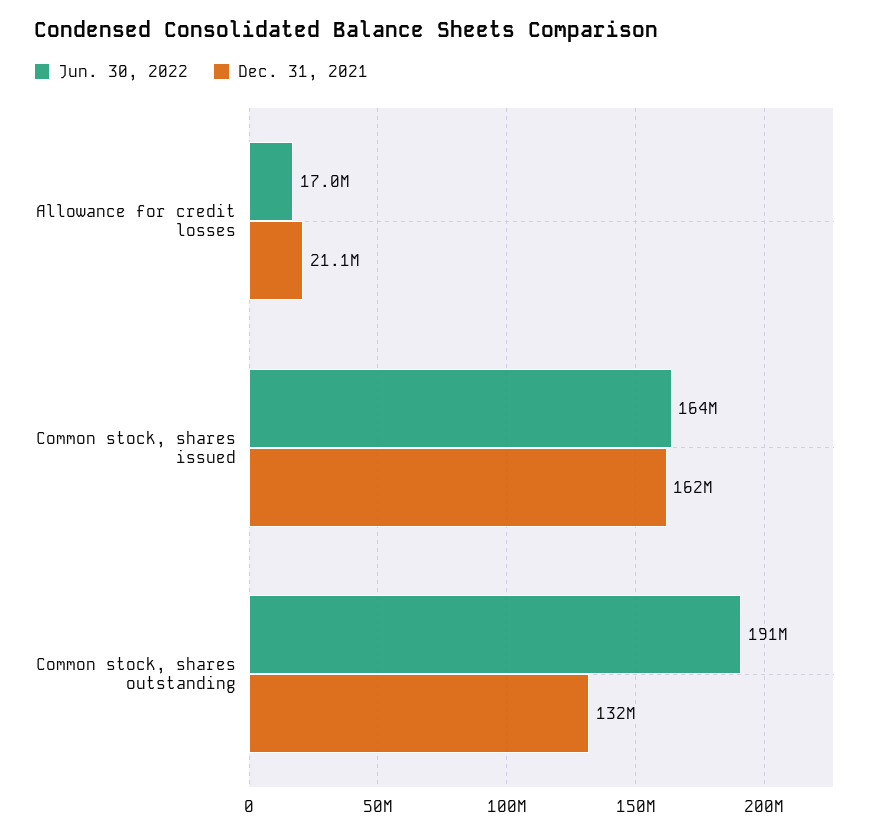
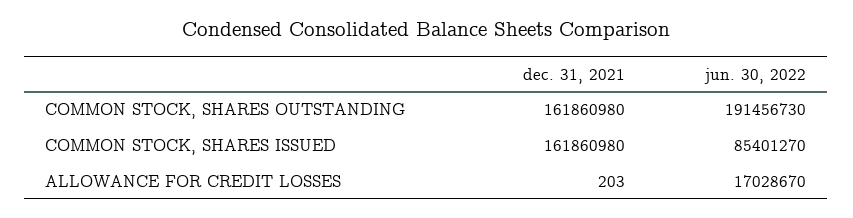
  {
    "Jun. 30, 2022": {
      "Allowance for credit losses": 17028670,
-     "Common stock, shares issued": 164000000,
+     "Common stock, shares issued": 85401270,
      "Common stock, shares outstanding": 191456730
    },
    "Dec. 31, 2021": {
-     "Allowance for credit losses": 21100000,
+     "Allowance for credit losses": 203,
      "Common stock, shares issued": 161860980,
-     "Common stock, shares outstanding": 132000000
+     "Common stock, shares outstanding": 161860980
    }
  }

